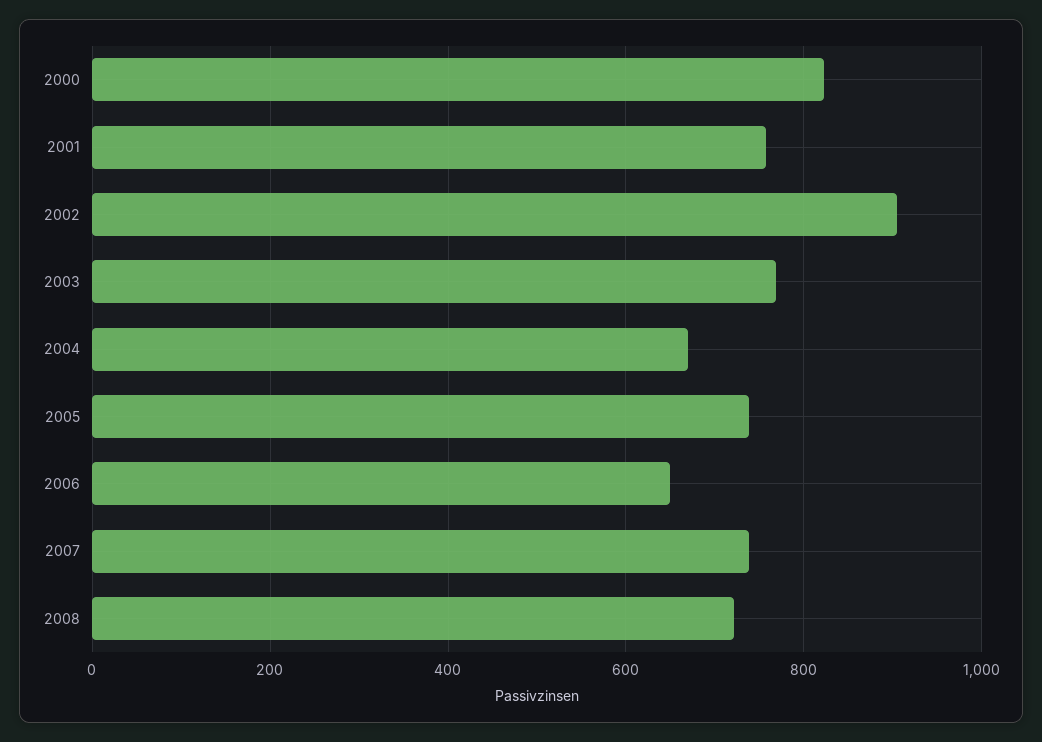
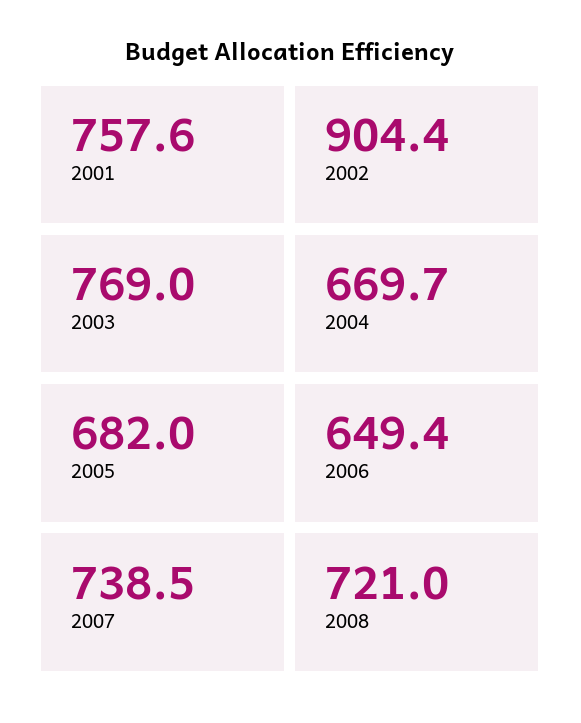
  {
-   "2000": 820,
    "2001": 757.6,
    "2002": 904.4,
    "2003": 769,
    "2004": 669.7,
-   "2005": 740,
+   "2005": 682,
    "2006": 649.4,
    "2007": 738.5,
    "2008": 721
  }

